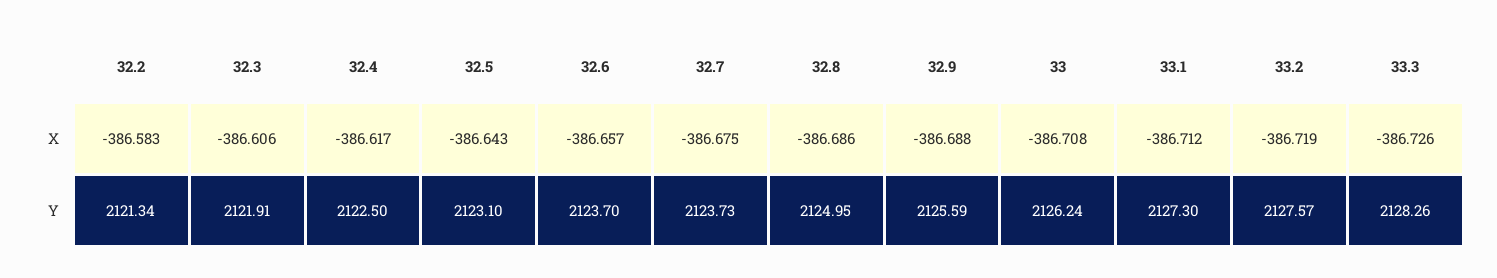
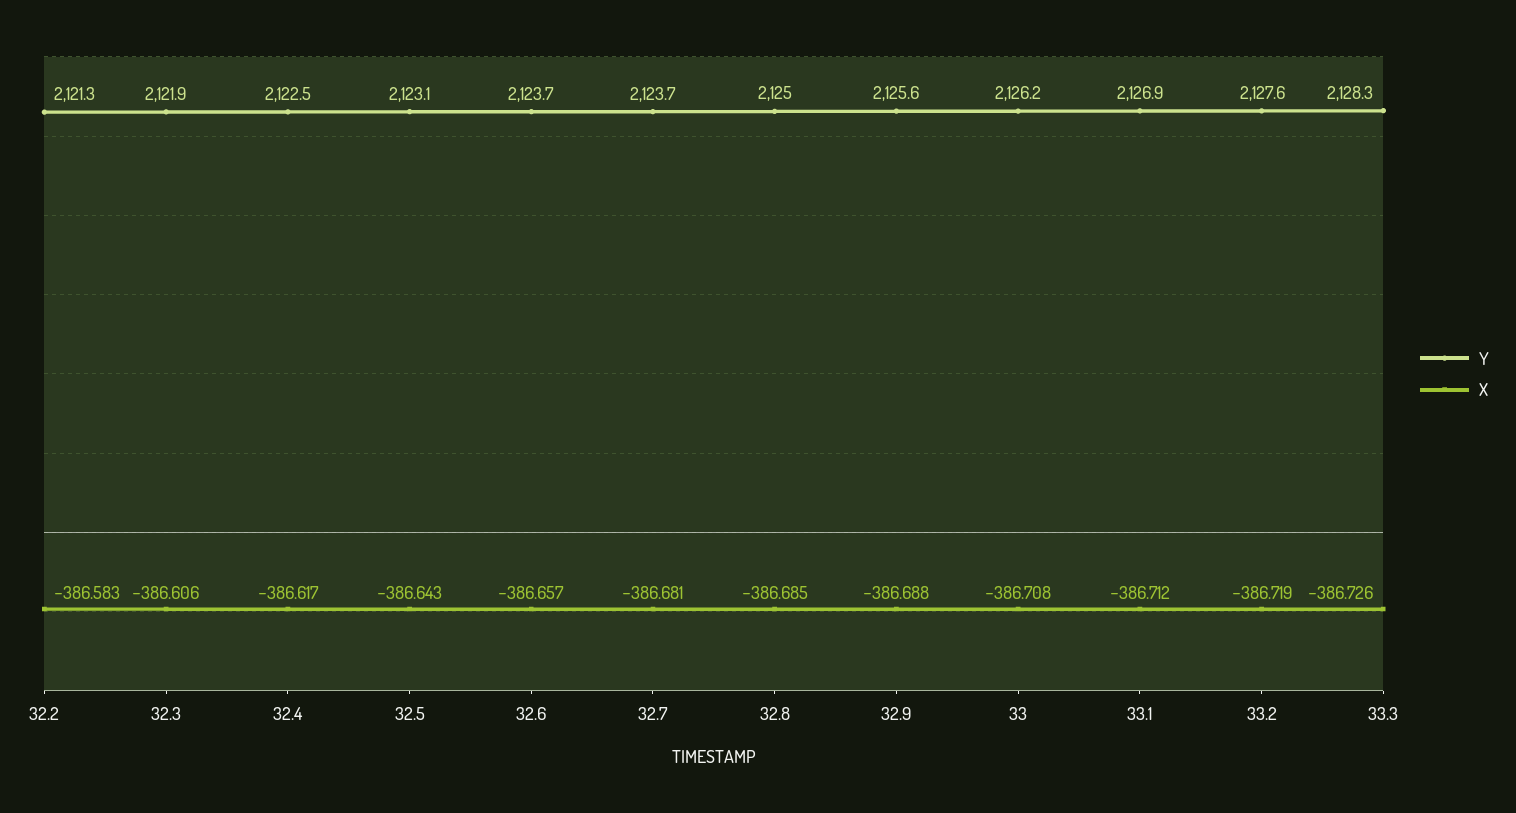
  {
    "X": {
      "32.2": -386.583,
      "32.3": -386.606,
      "32.4": -386.617,
      "32.5": -386.643,
      "32.6": -386.657,
-     "32.7": -386.675,
+     "32.7": -386.681,
-     "32.8": -386.686,
+     "32.8": -386.685,
      "32.9": -386.688,
      "33": -386.708,
      "33.1": -386.712,
      "33.2": -386.719,
      "33.3": -386.726
    },
    "Y": {
      "32.2": 2121.34,
      "32.3": 2121.91,
      "32.4": 2122.5,
      "32.5": 2123.1,
      "32.6": 2123.7,
      "32.7": 2123.73,
      "32.8": 2124.95,
      "32.9": 2125.59,
      "33": 2126.24,
-     "33.1": 2127.3,
+     "33.1": 2126.9,
      "33.2": 2127.57,
      "33.3": 2128.26
    }
  }

